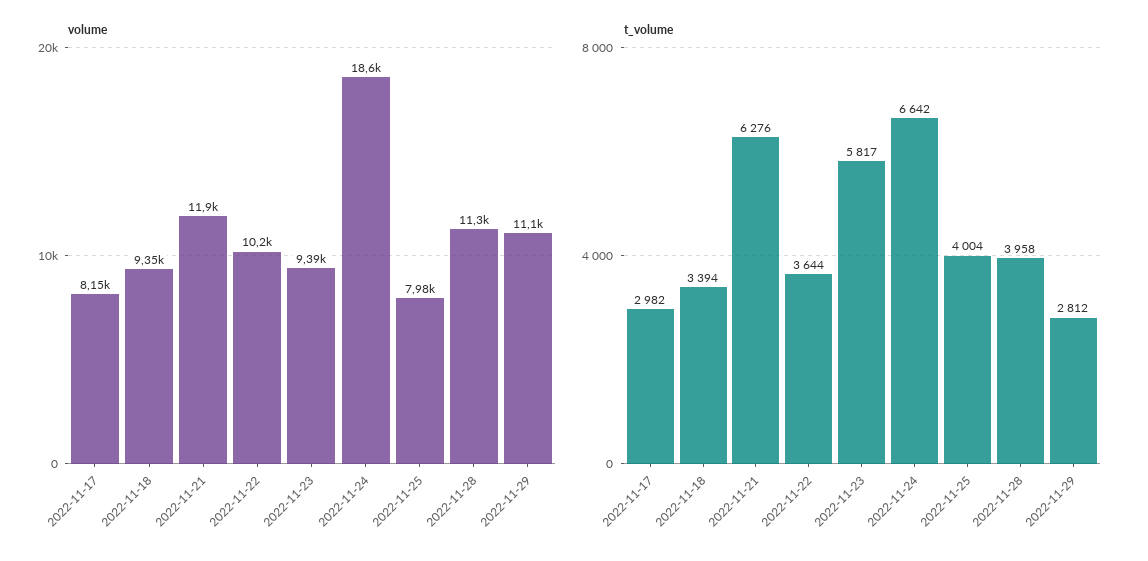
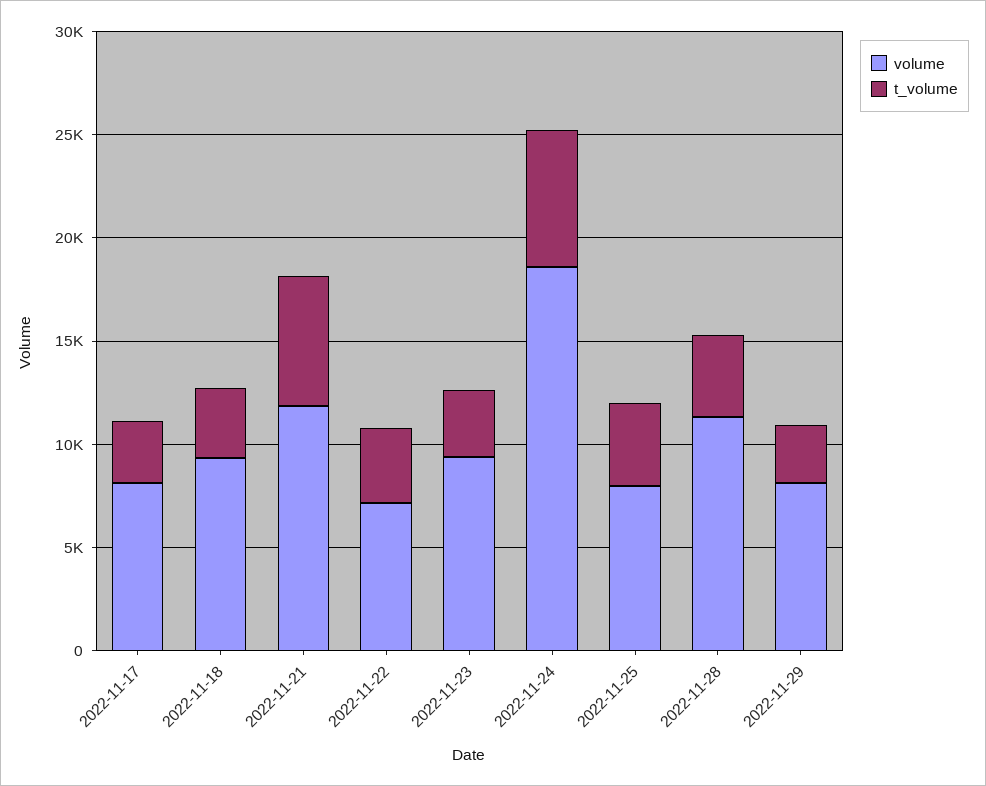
  {
    "volume": {
      "2022-11-17": 8150,
      "2022-11-18": 9350,
      "2022-11-21": 11900,
-     "2022-11-22": 10200,
+     "2022-11-22": 7000,
      "2022-11-23": 9390,
      "2022-11-24": 18600,
      "2022-11-25": 7980,
      "2022-11-28": 11300,
-     "2022-11-29": 11100
+     "2022-11-29": 8000
    },
    "t_volume": {
      "2022-11-17": 2982,
      "2022-11-18": 3394,
      "2022-11-21": 6276,
      "2022-11-22": 3644,
-     "2022-11-23": 5817,
+     "2022-11-23": 3000,
      "2022-11-24": 6642,
      "2022-11-25": 4004,
      "2022-11-28": 3958,
      "2022-11-29": 2812
    }
  }

